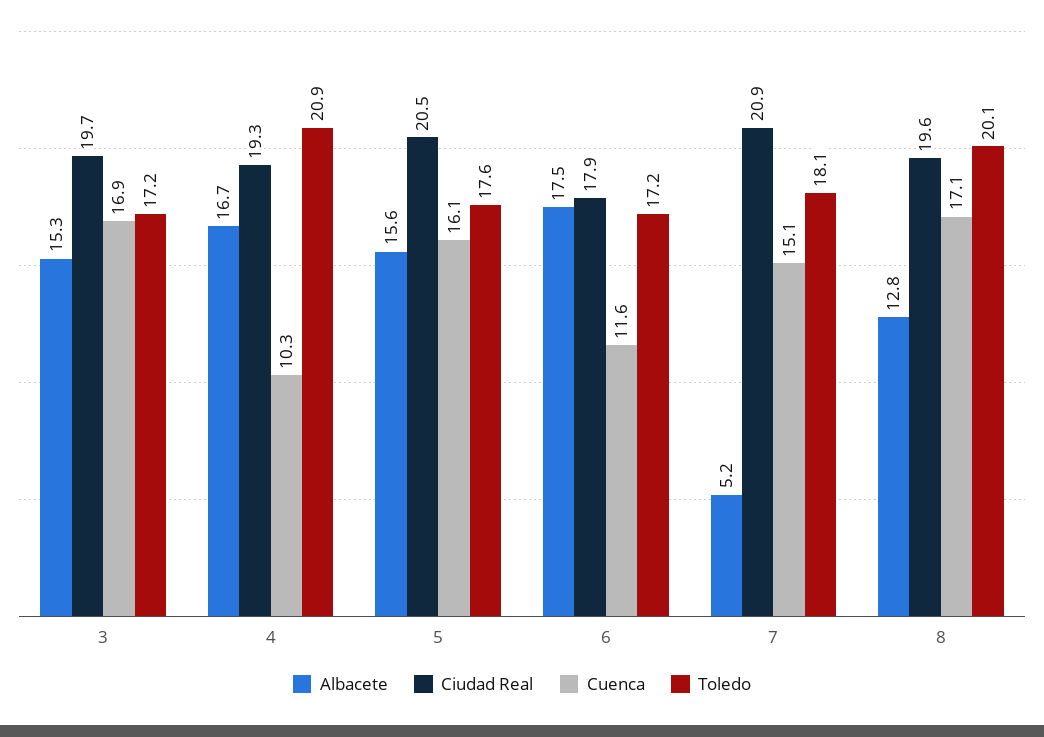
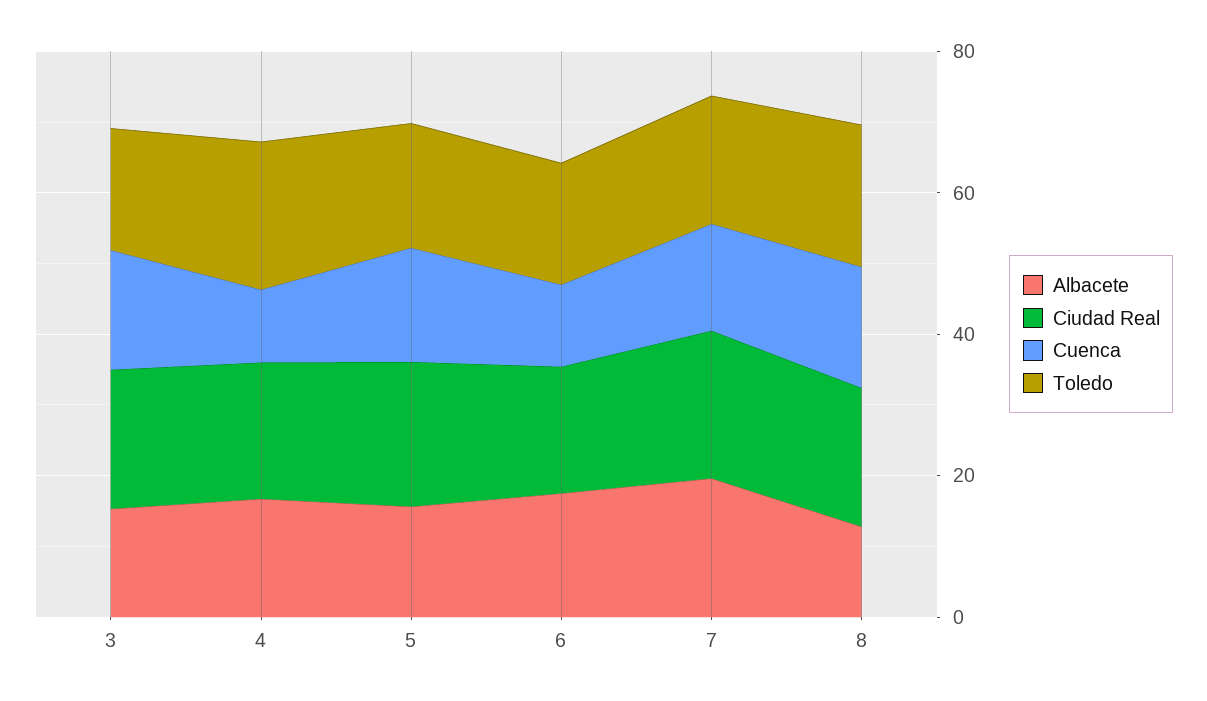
  {
    "Albacete": {
      "3": 15.3,
      "4": 16.7,
      "5": 15.6,
      "6": 17.5,
-     "7": 5.2,
+     "7": 20,
      "8": 12.8
    },
    "Ciudad Real": {
      "3": 19.7,
      "4": 19.3,
      "5": 20.5,
      "6": 17.9,
      "7": 20.9,
      "8": 19.6
    },
    "Cuenca": {
      "3": 16.9,
      "4": 10.3,
      "5": 16.1,
      "6": 11.6,
      "7": 15.1,
      "8": 17.1
    },
    "Toledo": {
      "3": 17.2,
      "4": 20.9,
      "5": 17.6,
      "6": 17.2,
      "7": 18.1,
      "8": 20.1
    }
  }

